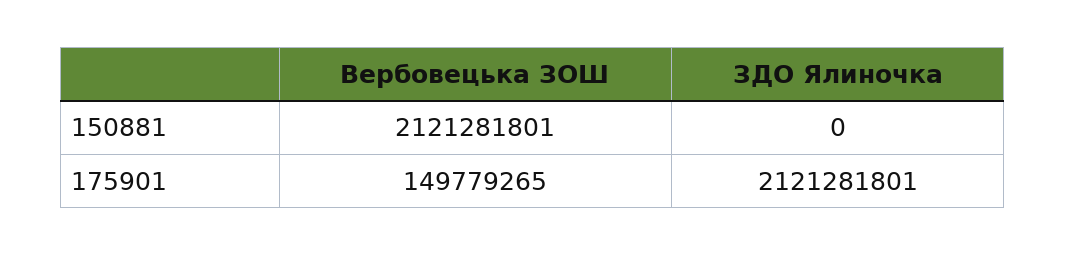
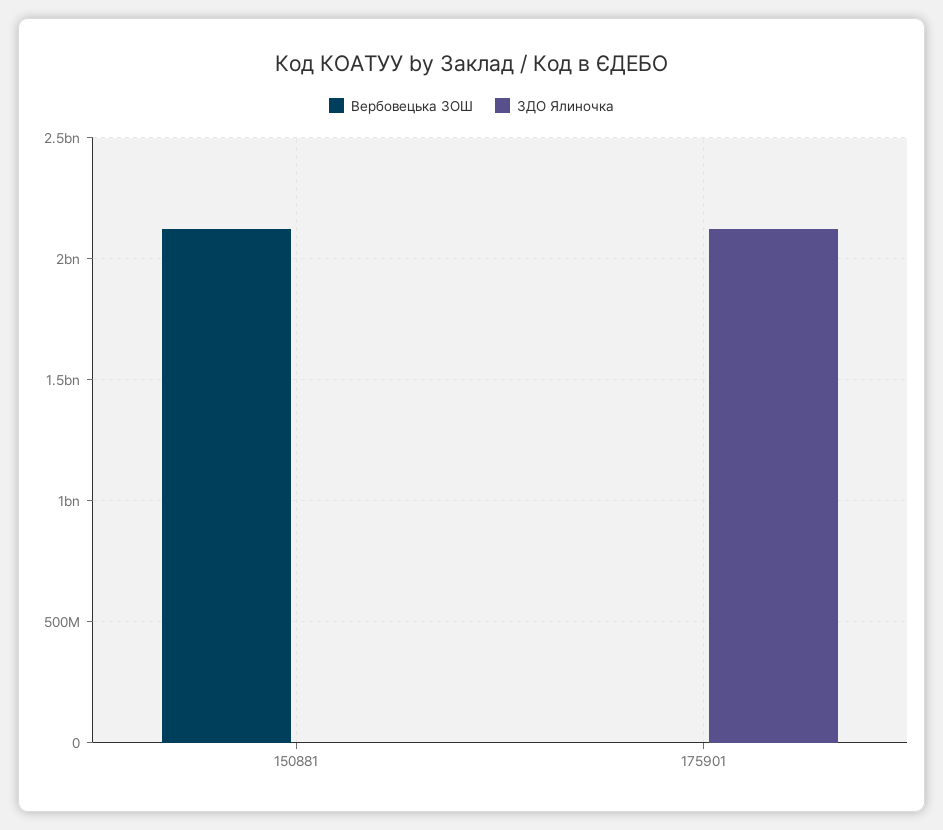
  {
    "Вербовецька ЗОШ": {
      "150881": 2121281801,
-     "175901": 149779265
+     "175901": 0
    },
    "ЗДО Ялиночка": {
      "150881": 0,
      "175901": 2121281801
    }
  }

